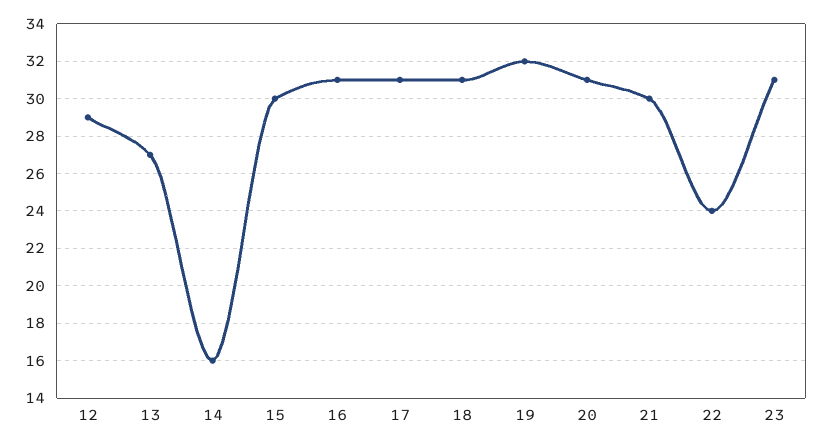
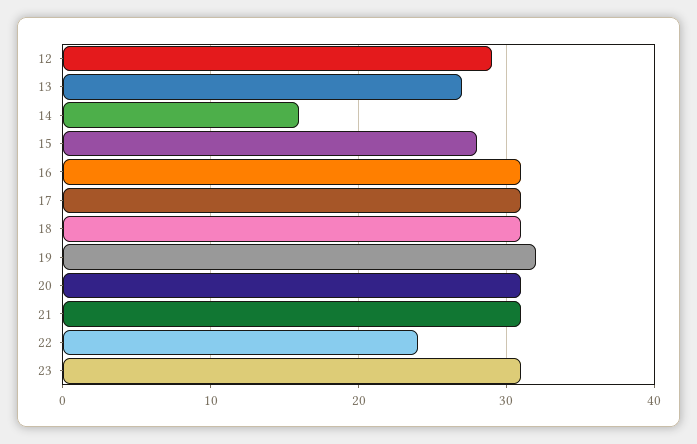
  {
    "12": 29,
    "13": 27,
    "14": 16,
-   "15": 30,
+   "15": 28,
    "16": 31,
    "17": 31,
    "18": 31,
    "19": 32,
    "20": 31,
-   "21": 30,
+   "21": 31,
    "22": 24,
    "23": 31
  }

